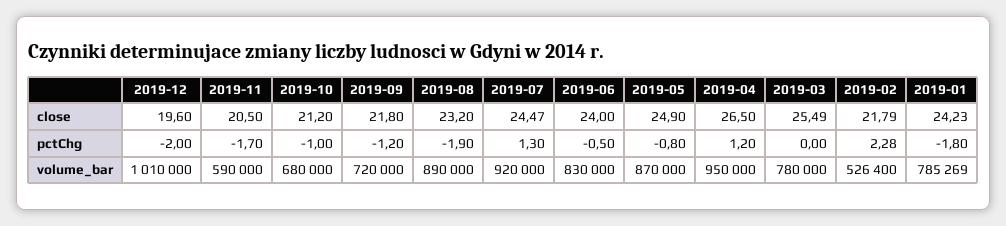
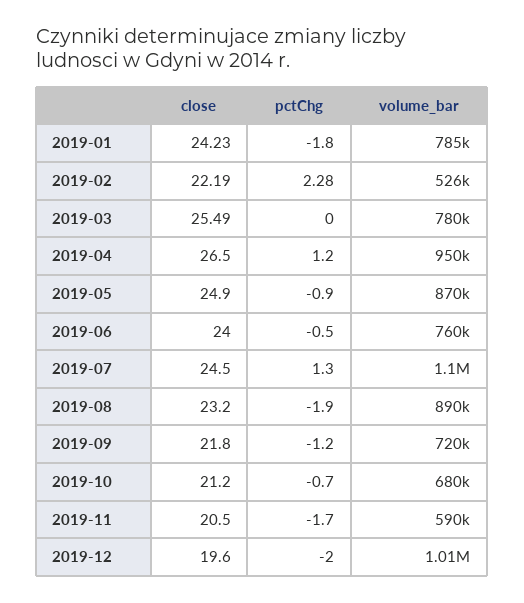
  {
    "2019-12": {
      "close": 19.6,
      "pctChg": -2,
      "volume_bar": 1010000
    },
    "2019-11": {
      "close": 20.5,
      "pctChg": -1.7,
      "volume_bar": 590000
    },
    "2019-10": {
      "close": 21.2,
-     "pctChg": -1,
+     "pctChg": -0.7,
      "volume_bar": 680000
    },
    "2019-09": {
      "close": 21.8,
      "pctChg": -1.2,
      "volume_bar": 720000
    },
    "2019-08": {
      "close": 23.2,
      "pctChg": -1.9,
      "volume_bar": 890000
    },
    "2019-07": {
-     "close": 24.47,
+     "close": 24.5,
      "pctChg": 1.3,
-     "volume_bar": 920000
+     "volume_bar": 1100000
    },
    "2019-06": {
      "close": 24,
      "pctChg": -0.5,
-     "volume_bar": 830000
+     "volume_bar": 760000
    },
    "2019-05": {
      "close": 24.9,
-     "pctChg": -0.8,
+     "pctChg": -0.9,
      "volume_bar": 870000
    },
    "2019-04": {
      "close": 26.5,
      "pctChg": 1.2,
      "volume_bar": 950000
    },
    "2019-03": {
      "close": 25.49,
      "pctChg": 0,
      "volume_bar": 780000
    },
    "2019-02": {
-     "close": 21.79,
+     "close": 22.19,
      "pctChg": 2.28,
      "volume_bar": 526400
    },
    "2019-01": {
      "close": 24.23,
      "pctChg": -1.8,
      "volume_bar": 785269
    }
  }

